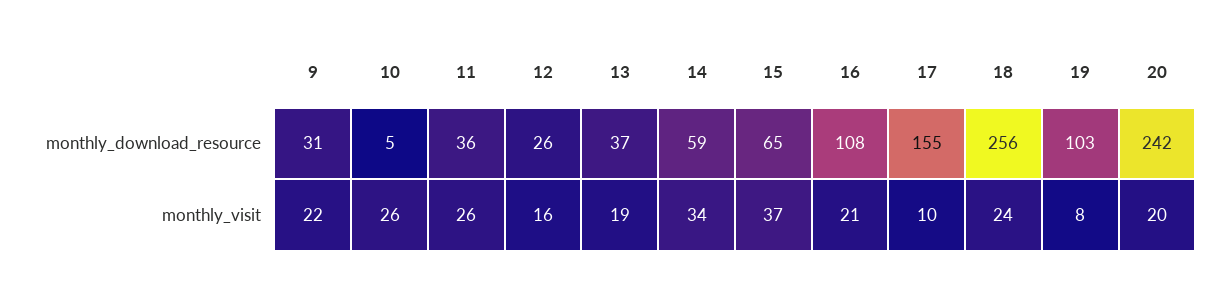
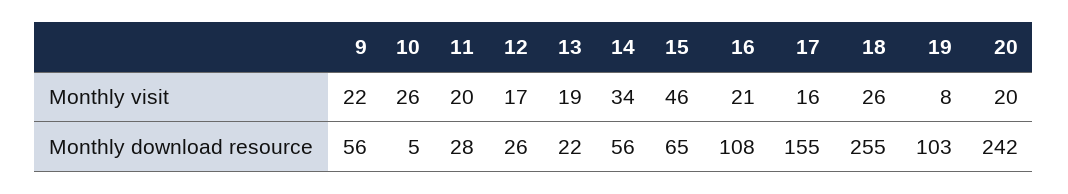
  {
    "9": {
-     "monthly_download_resource": 31,
+     "monthly_download_resource": 56,
      "monthly_visit": 22
    },
    "10": {
      "monthly_download_resource": 5,
      "monthly_visit": 26
    },
    "11": {
-     "monthly_download_resource": 36,
+     "monthly_download_resource": 28,
-     "monthly_visit": 26
+     "monthly_visit": 20
    },
    "12": {
      "monthly_download_resource": 26,
-     "monthly_visit": 16
+     "monthly_visit": 17
    },
    "13": {
-     "monthly_download_resource": 37,
+     "monthly_download_resource": 22,
      "monthly_visit": 19
    },
    "14": {
-     "monthly_download_resource": 59,
+     "monthly_download_resource": 56,
      "monthly_visit": 34
    },
    "15": {
      "monthly_download_resource": 65,
-     "monthly_visit": 37
+     "monthly_visit": 46
    },
    "16": {
      "monthly_download_resource": 108,
      "monthly_visit": 21
    },
    "17": {
      "monthly_download_resource": 155,
-     "monthly_visit": 10
+     "monthly_visit": 16
    },
    "18": {
-     "monthly_download_resource": 256,
+     "monthly_download_resource": 255,
-     "monthly_visit": 24
+     "monthly_visit": 26
    },
    "19": {
      "monthly_download_resource": 103,
      "monthly_visit": 8
    },
    "20": {
      "monthly_download_resource": 242,
      "monthly_visit": 20
    }
  }

